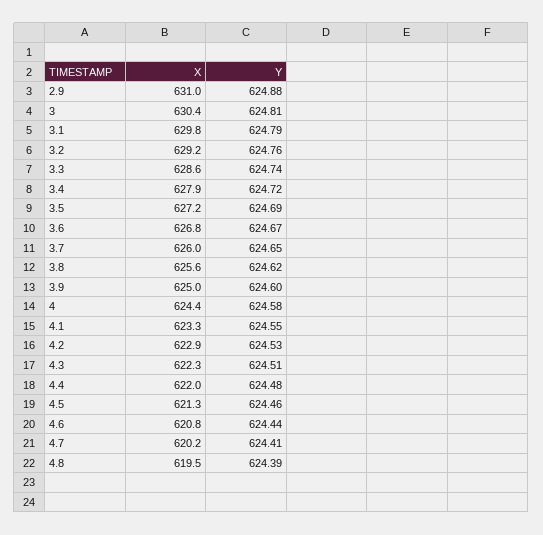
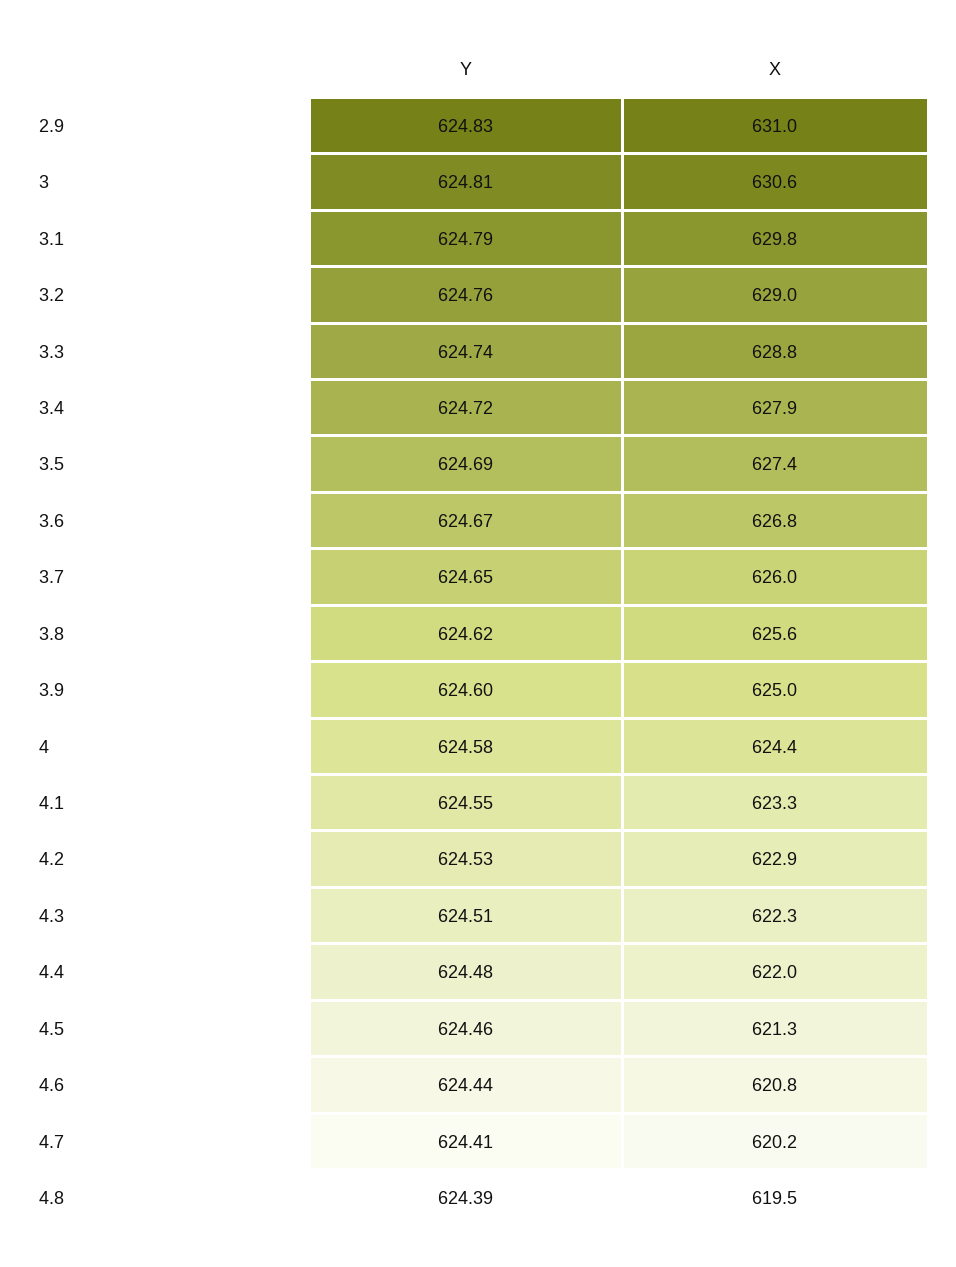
  {
    "X": {
      "2.9": 631,
-     "3": 630.4,
+     "3": 630.6,
      "3.1": 629.8,
-     "3.2": 629.2,
+     "3.2": 629,
-     "3.3": 628.6,
+     "3.3": 628.8,
      "3.4": 627.9,
-     "3.5": 627.2,
+     "3.5": 627.4,
      "3.6": 626.8,
      "3.7": 626,
      "3.8": 625.6,
      "3.9": 625,
      "4": 624.4,
      "4.1": 623.3,
      "4.2": 622.9,
      "4.3": 622.3,
      "4.4": 622,
      "4.5": 621.3,
      "4.6": 620.8,
      "4.7": 620.2,
      "4.8": 619.5
    },
    "Y": {
-     "2.9": 624.88,
+     "2.9": 624.83,
      "3": 624.81,
      "3.1": 624.79,
      "3.2": 624.76,
      "3.3": 624.74,
      "3.4": 624.72,
      "3.5": 624.69,
      "3.6": 624.67,
      "3.7": 624.65,
      "3.8": 624.62,
      "3.9": 624.6,
      "4": 624.58,
      "4.1": 624.55,
      "4.2": 624.53,
      "4.3": 624.51,
      "4.4": 624.48,
      "4.5": 624.46,
      "4.6": 624.44,
      "4.7": 624.41,
      "4.8": 624.39
    }
  }

